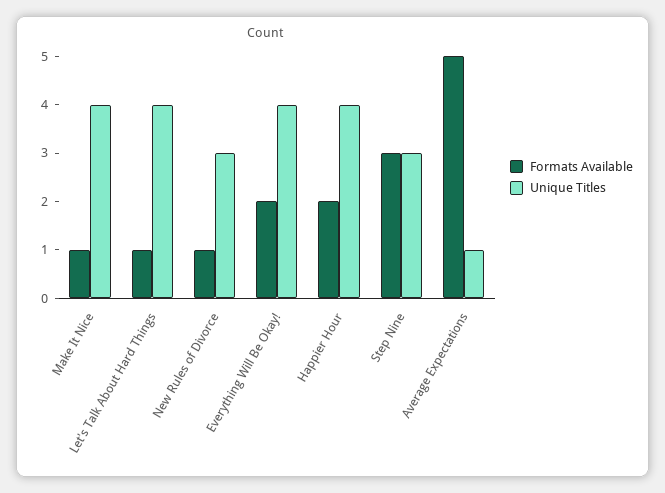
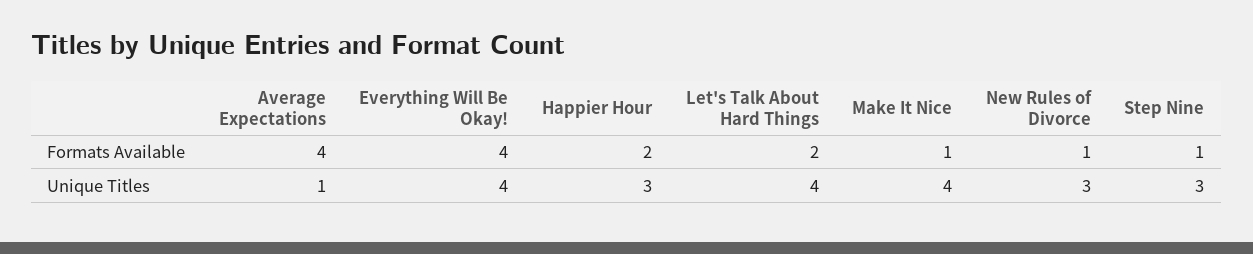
  {
    "Formats Available": {
      "Make It Nice": 1,
-     "Let's Talk About Hard Things": 1,
+     "Let's Talk About Hard Things": 2,
      "New Rules of Divorce": 1,
-     "Everything Will Be Okay!": 2,
+     "Everything Will Be Okay!": 4,
      "Happier Hour": 2,
-     "Step Nine": 3,
+     "Step Nine": 1,
-     "Average Expectations": 5
+     "Average Expectations": 4
    },
    "Unique Titles": {
      "Make It Nice": 4,
      "Let's Talk About Hard Things": 4,
      "New Rules of Divorce": 3,
      "Everything Will Be Okay!": 4,
-     "Happier Hour": 4,
+     "Happier Hour": 3,
      "Step Nine": 3,
      "Average Expectations": 1
    }
  }

